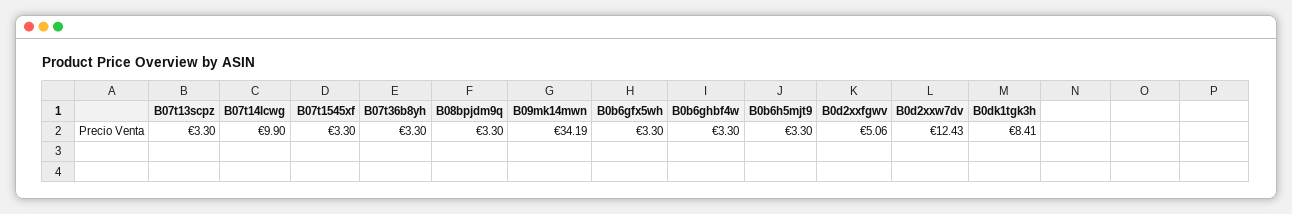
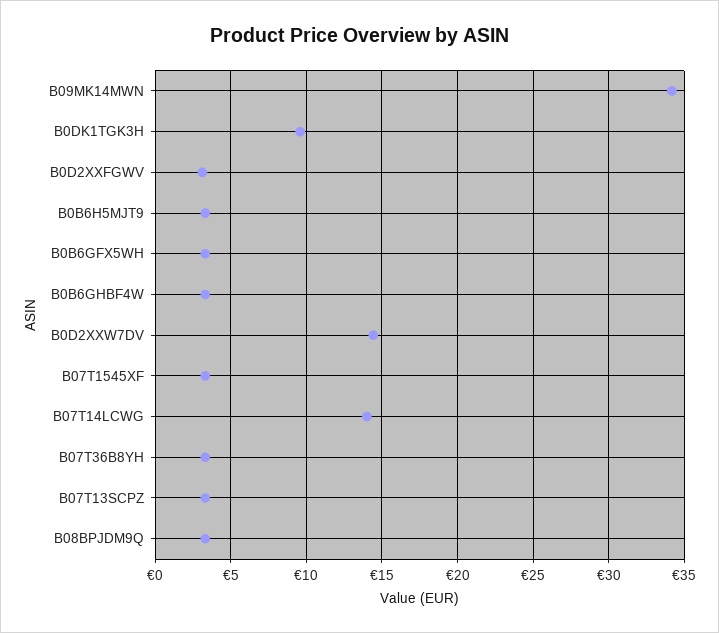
  {
    "B07t13scpz": 3.3,
-   "B07t14lcwg": 9.9,
+   "B07t14lcwg": 14,
    "B07t1545xf": 3.3,
    "B07t36b8yh": 3.3,
    "B08bpjdm9q": 3.3,
    "B09mk14mwn": 34.19,
    "B0b6gfx5wh": 3.3,
    "B0b6ghbf4w": 3.3,
    "B0b6h5mjt9": 3.3,
-   "B0d2xxfgwv": 5.06,
+   "B0d2xxfgwv": 3,
-   "B0d2xxw7dv": 12.43,
+   "B0d2xxw7dv": 14.5,
-   "B0dk1tgk3h": 8.41
+   "B0dk1tgk3h": 9.5
  }

